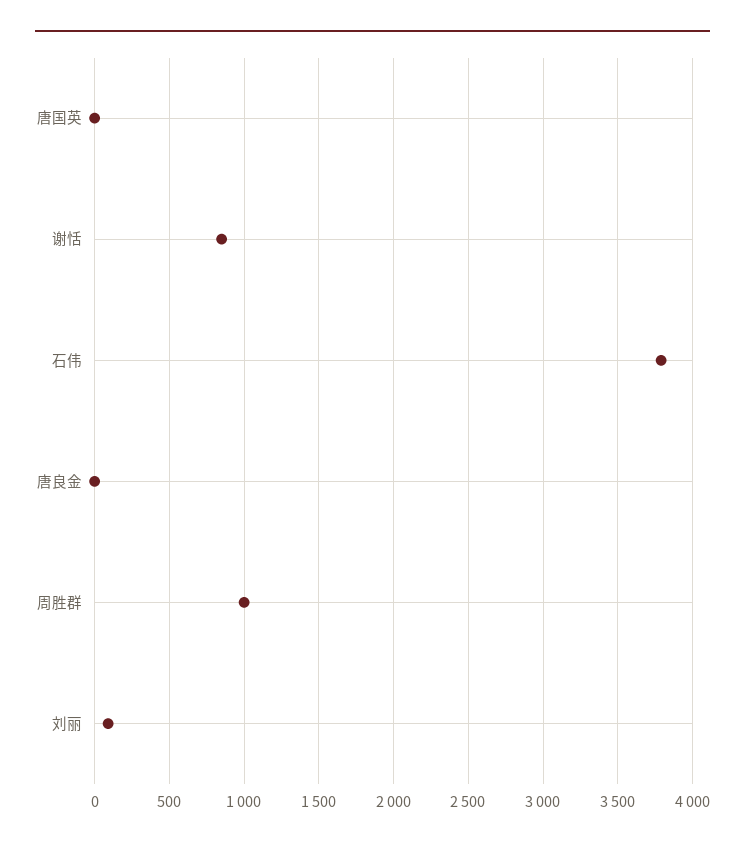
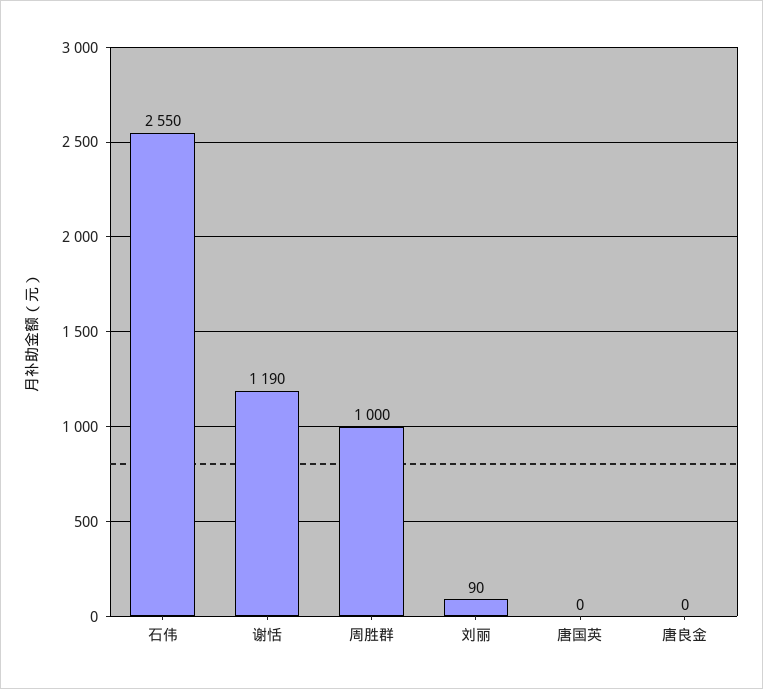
  {
    "唐国英": 0,
-   "谢恬": 850,
+   "谢恬": 1190,
-   "石伟": 3800,
+   "石伟": 2550,
    "唐良金": 0,
    "周胜群": 1000,
    "刘丽": 90
  }

